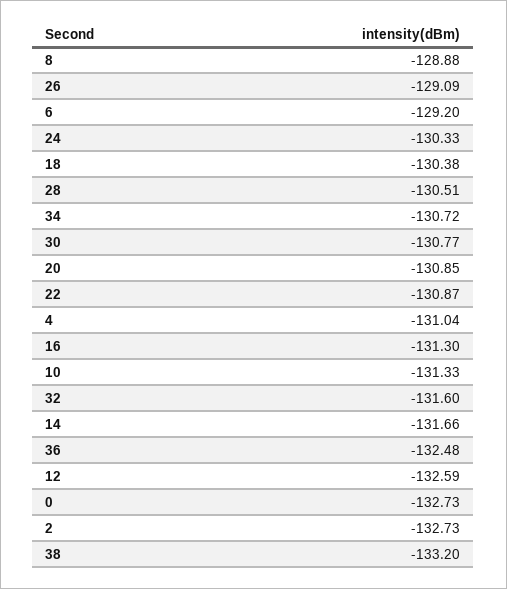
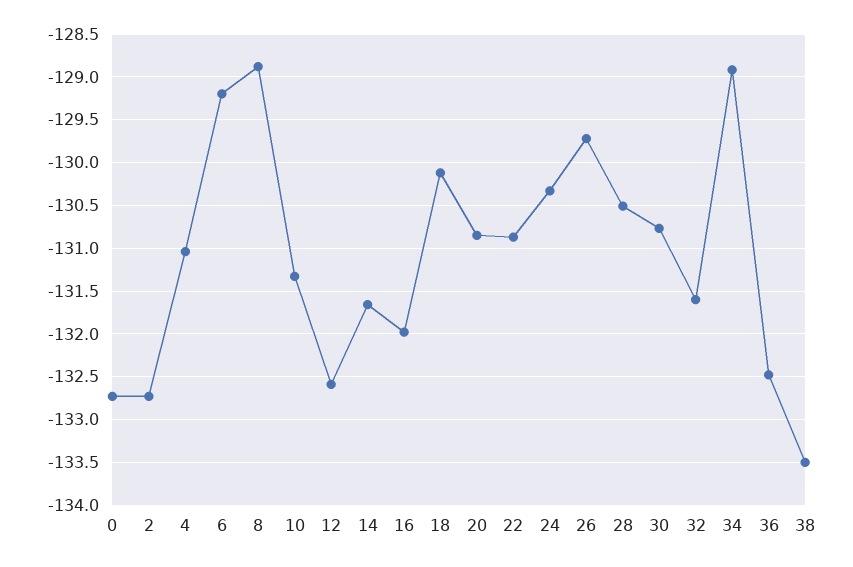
  {
    "8": -128.88,
-   "26": -129.09,
+   "26": -129.7,
    "6": -129.2,
    "24": -130.33,
-   "18": -130.38,
+   "18": -130.1,
    "28": -130.51,
-   "34": -130.72,
+   "34": -128.9,
    "30": -130.77,
    "20": -130.85,
    "22": -130.87,
    "4": -131.04,
-   "16": -131.3,
+   "16": -132,
    "10": -131.33,
    "32": -131.6,
    "14": -131.66,
    "36": -132.48,
    "12": -132.59,
    "0": -132.73,
    "2": -132.73,
-   "38": -133.2
+   "38": -133.5
  }

